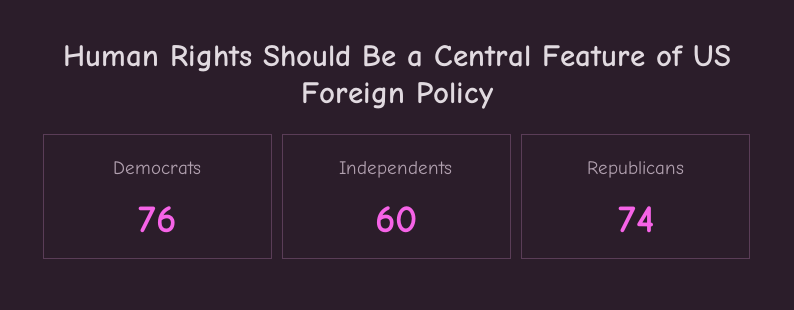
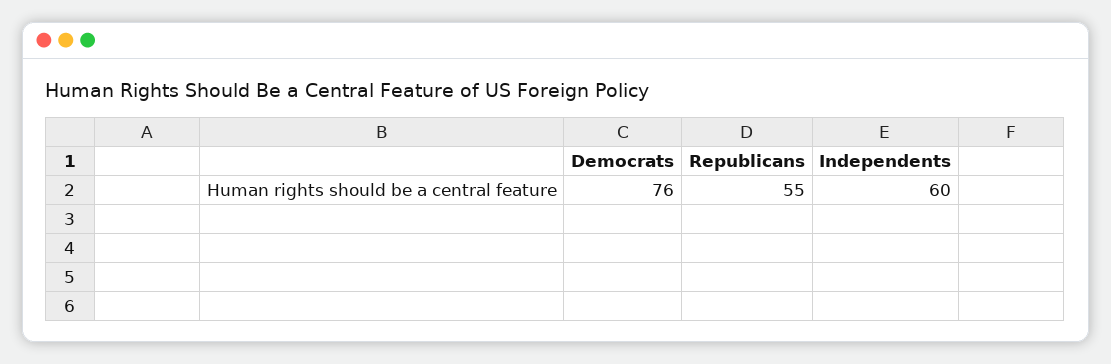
  {
    "Democrats": 76,
    "Independents": 60,
-   "Republicans": 74
+   "Republicans": 55
  }

